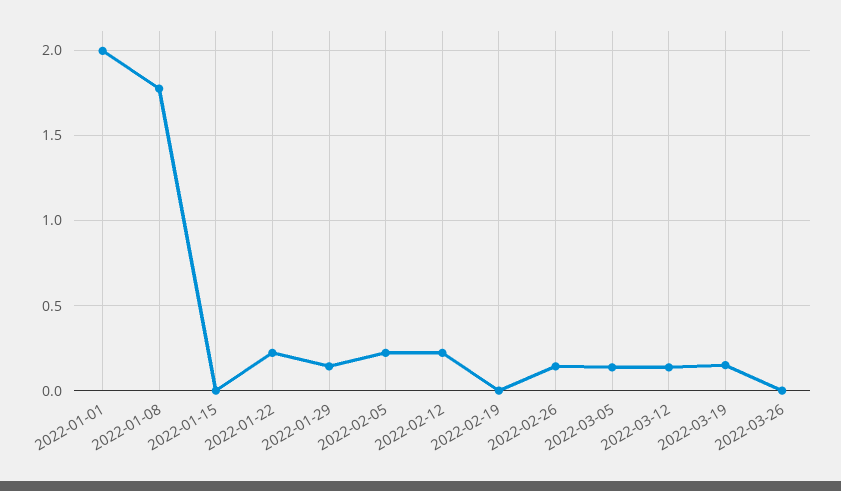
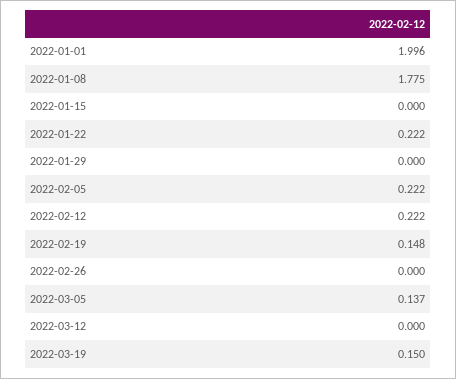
  {
    "2022-01-01": 1.996,
    "2022-01-08": 1.775,
    "2022-01-15": 0,
    "2022-01-22": 0.222,
-   "2022-01-29": 0.15,
+   "2022-01-29": 0,
    "2022-02-05": 0.222,
    "2022-02-12": 0.222,
-   "2022-02-19": 0,
+   "2022-02-19": 0.148,
-   "2022-02-26": 0.15,
+   "2022-02-26": 0,
    "2022-03-05": 0.137,
-   "2022-03-12": 0.15,
+   "2022-03-12": 0,
-   "2022-03-19": 0.15,
+   "2022-03-19": 0.15
-   "2022-03-26": 0
  }

